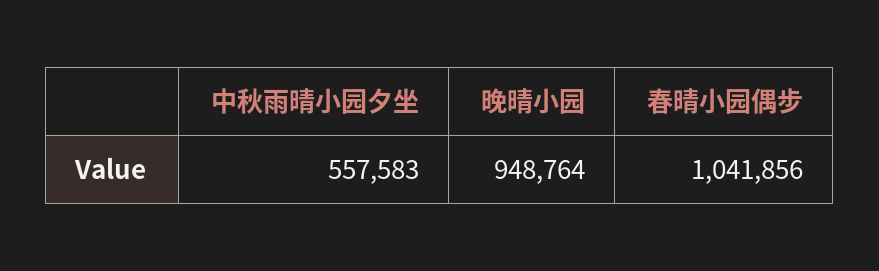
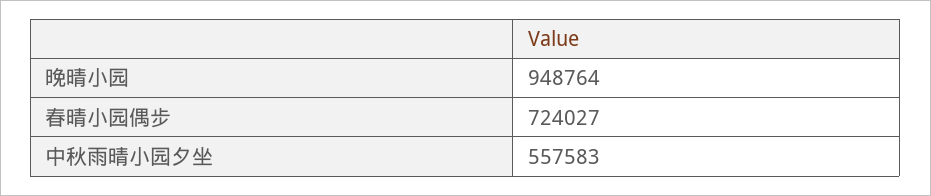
  {
    "中秋雨晴小园夕坐": 557583,
    "晚晴小园": 948764,
-   "春晴小园偶步": 1041856
+   "春晴小园偶步": 724027
  }

